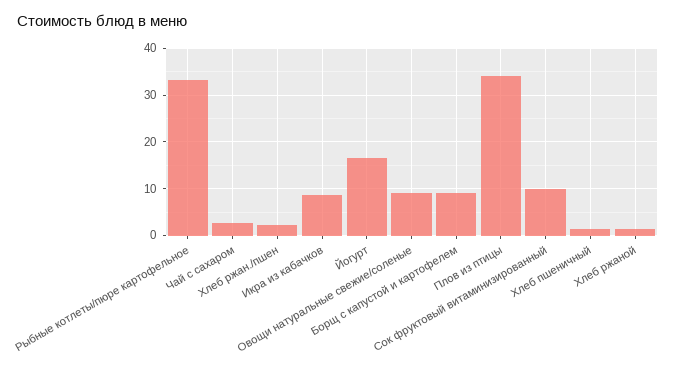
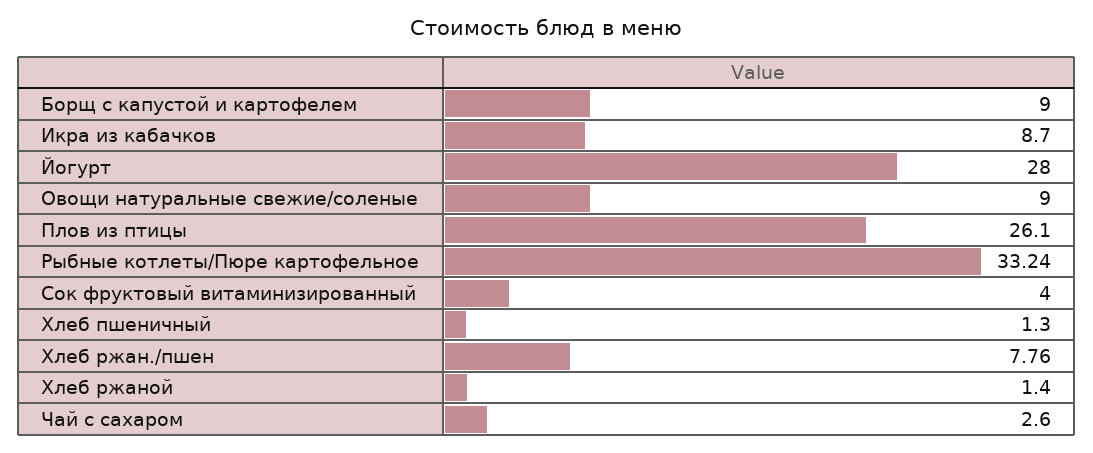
  {
    "Рыбные котлеты/пюре картофельное": 33.24,
    "Чай с сахаром": 2.6,
-   "Хлеб ржан./пшен": 2,
+   "Хлеб ржан./пшен": 7.76,
    "Икра из кабачков": 8.7,
-   "Йогурт": 16,
+   "Йогурт": 28,
    "Овощи натуральные свежие/соленые": 9,
    "Борщ с капустой и картофелем": 9,
-   "Плов из птицы": 34,
+   "Плов из птицы": 26.1,
-   "Сок фруктовый витаминизированный": 10,
+   "Сок фруктовый витаминизированный": 4,
    "Хлеб пшеничный": 1.3,
    "Хлеб ржаной": 1.4
  }

